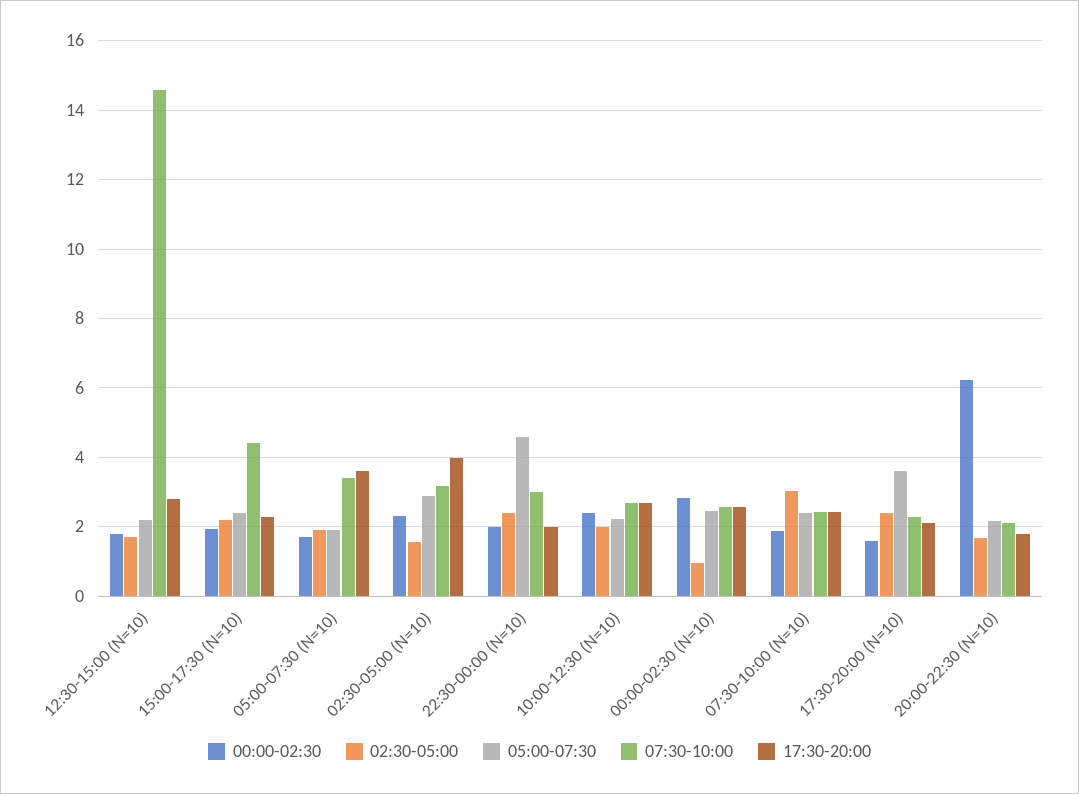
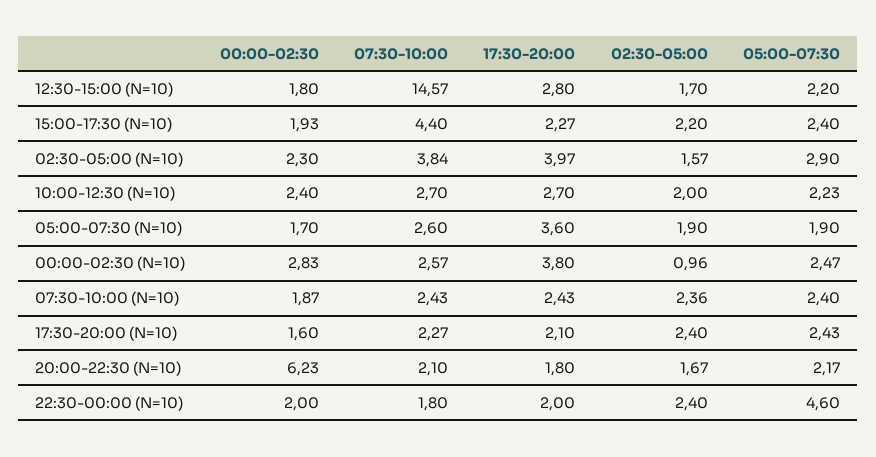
  {
    "00:00-02:30": {
      "12:30-15:00 (N=10)": 1.8,
      "15:00-17:30 (N=10)": 1.93,
      "05:00-07:30 (N=10)": 1.7,
      "02:30-05:00 (N=10)": 2.3,
      "22:30-00:00 (N=10)": 2,
      "10:00-12:30 (N=10)": 2.4,
      "00:00-02:30 (N=10)": 2.83,
      "07:30-10:00 (N=10)": 1.87,
      "17:30-20:00 (N=10)": 1.6,
      "20:00-22:30 (N=10)": 6.23
    },
    "02:30-05:00": {
      "12:30-15:00 (N=10)": 1.7,
      "15:00-17:30 (N=10)": 2.2,
      "05:00-07:30 (N=10)": 1.9,
      "02:30-05:00 (N=10)": 1.57,
      "22:30-00:00 (N=10)": 2.4,
      "10:00-12:30 (N=10)": 2,
      "00:00-02:30 (N=10)": 0.96,
-     "07:30-10:00 (N=10)": 3,
+     "07:30-10:00 (N=10)": 2.36,
      "17:30-20:00 (N=10)": 2.4,
      "20:00-22:30 (N=10)": 1.67
    },
    "05:00-07:30": {
      "12:30-15:00 (N=10)": 2.2,
      "15:00-17:30 (N=10)": 2.4,
      "05:00-07:30 (N=10)": 1.9,
      "02:30-05:00 (N=10)": 2.9,
      "22:30-00:00 (N=10)": 4.6,
      "10:00-12:30 (N=10)": 2.23,
      "00:00-02:30 (N=10)": 2.47,
      "07:30-10:00 (N=10)": 2.4,
-     "17:30-20:00 (N=10)": 3.6,
+     "17:30-20:00 (N=10)": 2.43,
      "20:00-22:30 (N=10)": 2.17
    },
    "07:30-10:00": {
      "12:30-15:00 (N=10)": 14.57,
      "15:00-17:30 (N=10)": 4.4,
-     "05:00-07:30 (N=10)": 3.4,
+     "05:00-07:30 (N=10)": 2.6,
-     "02:30-05:00 (N=10)": 3.2,
+     "02:30-05:00 (N=10)": 3.84,
-     "22:30-00:00 (N=10)": 3,
+     "22:30-00:00 (N=10)": 1.8,
      "10:00-12:30 (N=10)": 2.7,
      "00:00-02:30 (N=10)": 2.57,
      "07:30-10:00 (N=10)": 2.43,
      "17:30-20:00 (N=10)": 2.27,
      "20:00-22:30 (N=10)": 2.1
    },
    "17:30-20:00": {
      "12:30-15:00 (N=10)": 2.8,
      "15:00-17:30 (N=10)": 2.27,
      "05:00-07:30 (N=10)": 3.6,
      "02:30-05:00 (N=10)": 3.97,
      "22:30-00:00 (N=10)": 2,
      "10:00-12:30 (N=10)": 2.7,
-     "00:00-02:30 (N=10)": 2.6,
+     "00:00-02:30 (N=10)": 3.8,
      "07:30-10:00 (N=10)": 2.43,
      "17:30-20:00 (N=10)": 2.1,
      "20:00-22:30 (N=10)": 1.8
    }
  }

